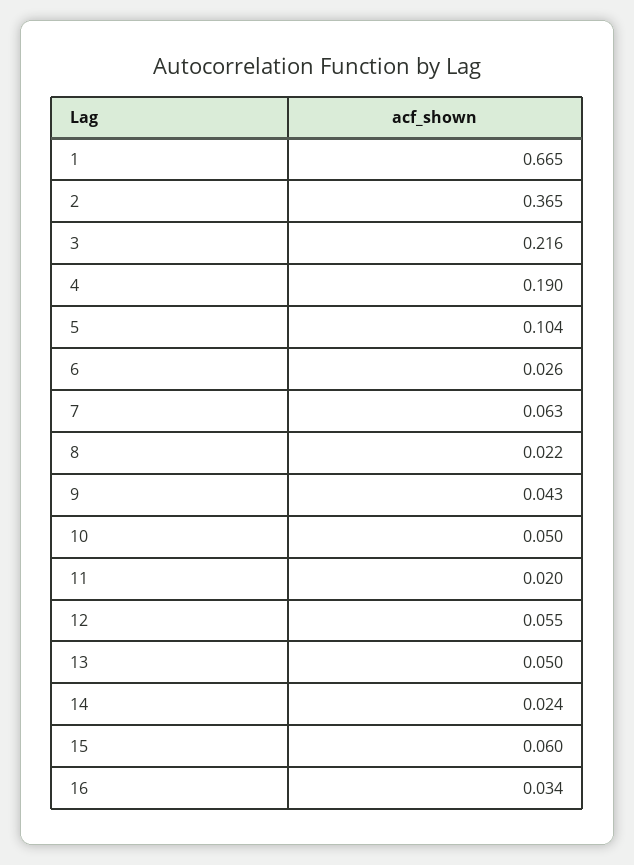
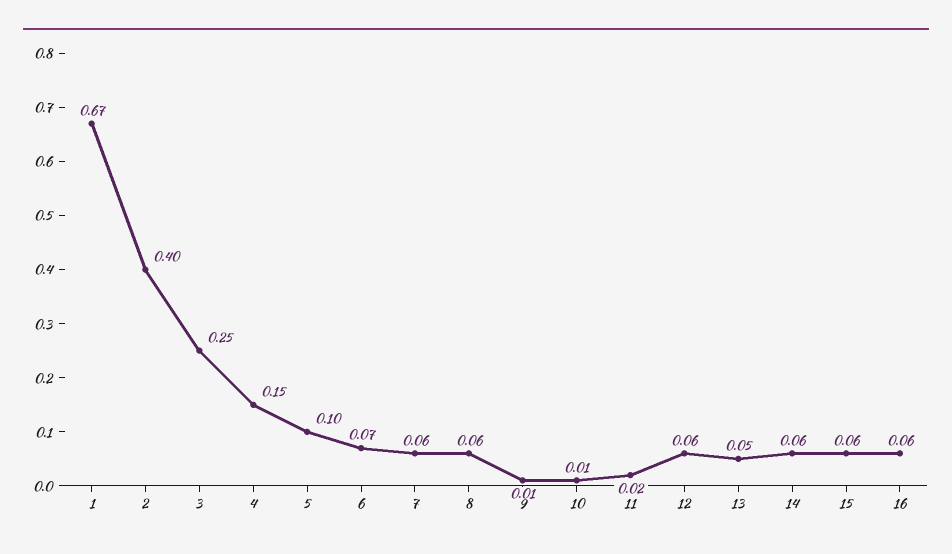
  {
    "1": 0.665,
-   "2": 0.365,
+   "2": 0.4,
-   "3": 0.216,
+   "3": 0.25,
-   "4": 0.19,
+   "4": 0.15,
    "5": 0.104,
-   "6": 0.026,
+   "6": 0.07,
    "7": 0.063,
-   "8": 0.022,
+   "8": 0.06,
-   "9": 0.043,
+   "9": 0.01,
-   "10": 0.05,
+   "10": 0.01,
    "11": 0.02,
    "12": 0.055,
    "13": 0.05,
-   "14": 0.024,
+   "14": 0.06,
    "15": 0.06,
-   "16": 0.034
+   "16": 0.06
  }

